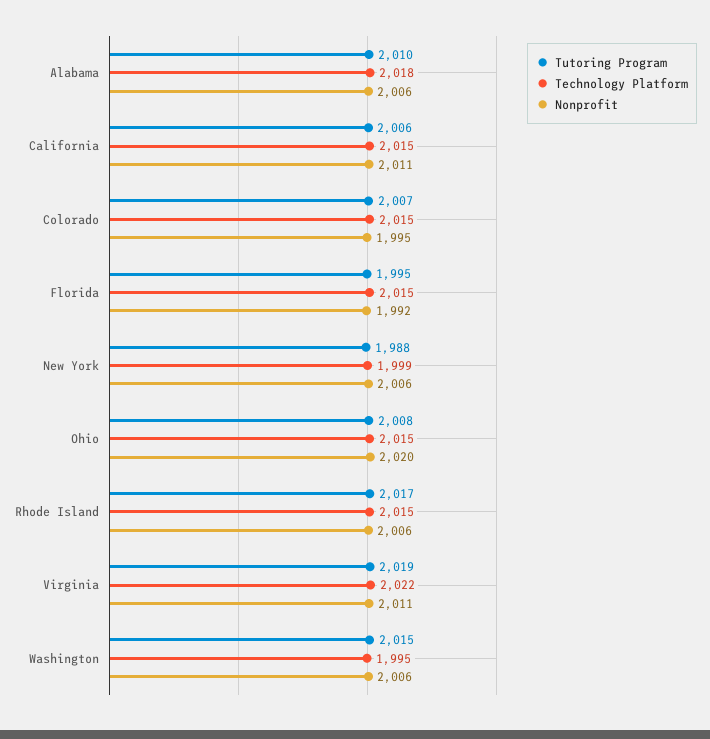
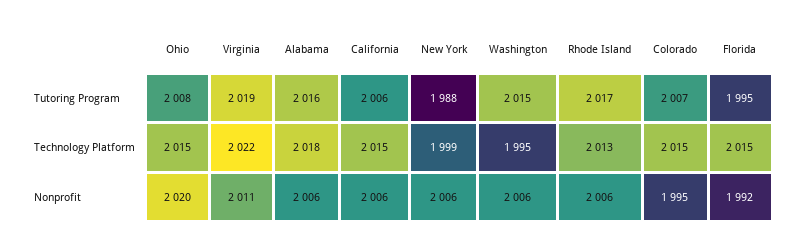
  {
    "Tutoring Program": {
-     "Alabama": 2010,
+     "Alabama": 2016,
      "California": 2006,
      "Colorado": 2007,
      "Florida": 1995,
      "New York": 1988,
      "Ohio": 2008,
      "Rhode Island": 2017,
      "Virginia": 2019,
      "Washington": 2015
    },
    "Technology Platform": {
      "Alabama": 2018,
      "California": 2015,
      "Colorado": 2015,
      "Florida": 2015,
      "New York": 1999,
      "Ohio": 2015,
-     "Rhode Island": 2015,
+     "Rhode Island": 2013,
      "Virginia": 2022,
      "Washington": 1995
    },
    "Nonprofit": {
      "Alabama": 2006,
-     "California": 2011,
+     "California": 2006,
      "Colorado": 1995,
      "Florida": 1992,
      "New York": 2006,
      "Ohio": 2020,
      "Rhode Island": 2006,
      "Virginia": 2011,
      "Washington": 2006
    }
  }

